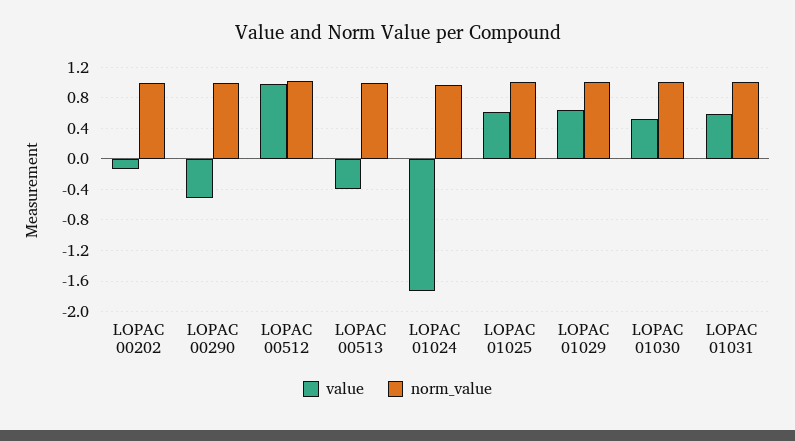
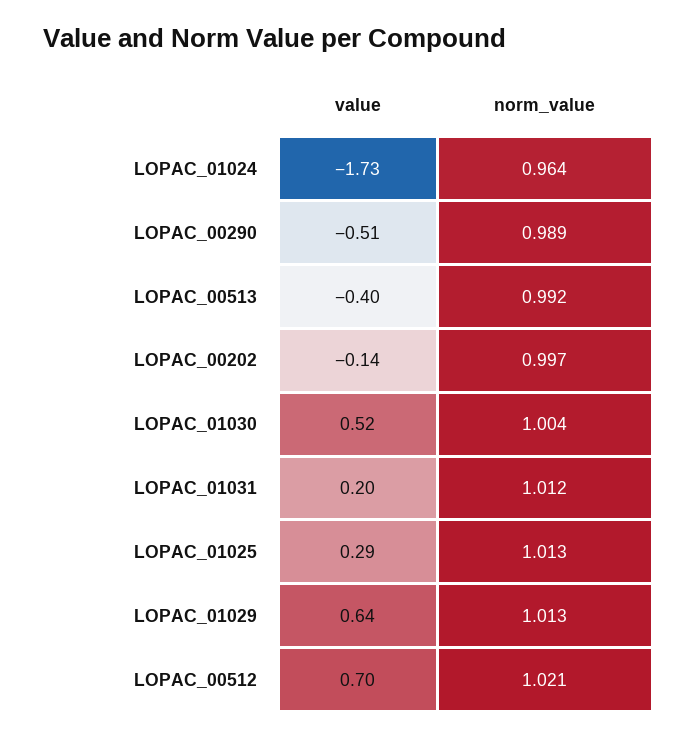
  {
    "value": {
      "LOPAC 00202": -0.14,
      "LOPAC 00290": -0.51,
-     "LOPAC 00512": 1,
+     "LOPAC 00512": 0.7,
      "LOPAC 00513": -0.4,
      "LOPAC 01024": -1.73,
-     "LOPAC 01025": 0.6,
+     "LOPAC 01025": 0.29,
      "LOPAC 01029": 0.64,
      "LOPAC 01030": 0.52,
-     "LOPAC 01031": 0.6
+     "LOPAC 01031": 0.2
    },
    "norm_value": {
      "LOPAC 00202": 0.997,
      "LOPAC 00290": 0.989,
      "LOPAC 00512": 1.021,
      "LOPAC 00513": 0.992,
      "LOPAC 01024": 0.964,
      "LOPAC 01025": 1.013,
      "LOPAC 01029": 1.013,
      "LOPAC 01030": 1.004,
      "LOPAC 01031": 1.012
    }
  }

